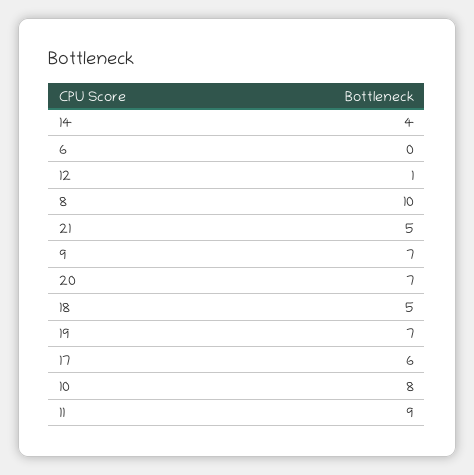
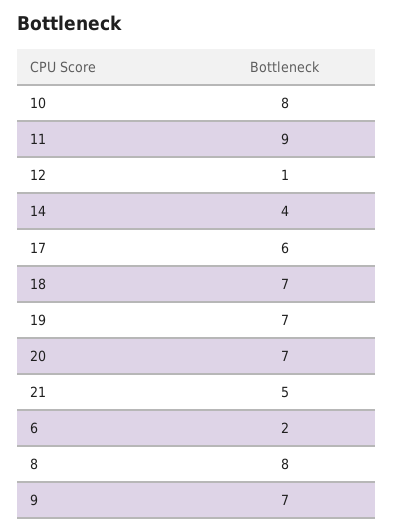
  {
    "14": 4,
-   "6": 0,
+   "6": 2,
    "12": 1,
-   "8": 10,
+   "8": 8,
    "21": 5,
    "9": 7,
    "20": 7,
-   "18": 5,
+   "18": 7,
    "19": 7,
    "17": 6,
    "10": 8,
    "11": 9
  }

